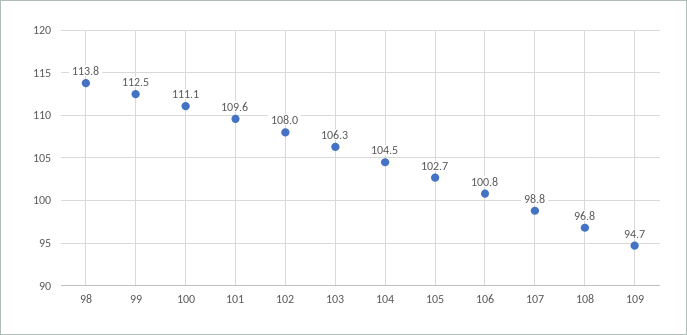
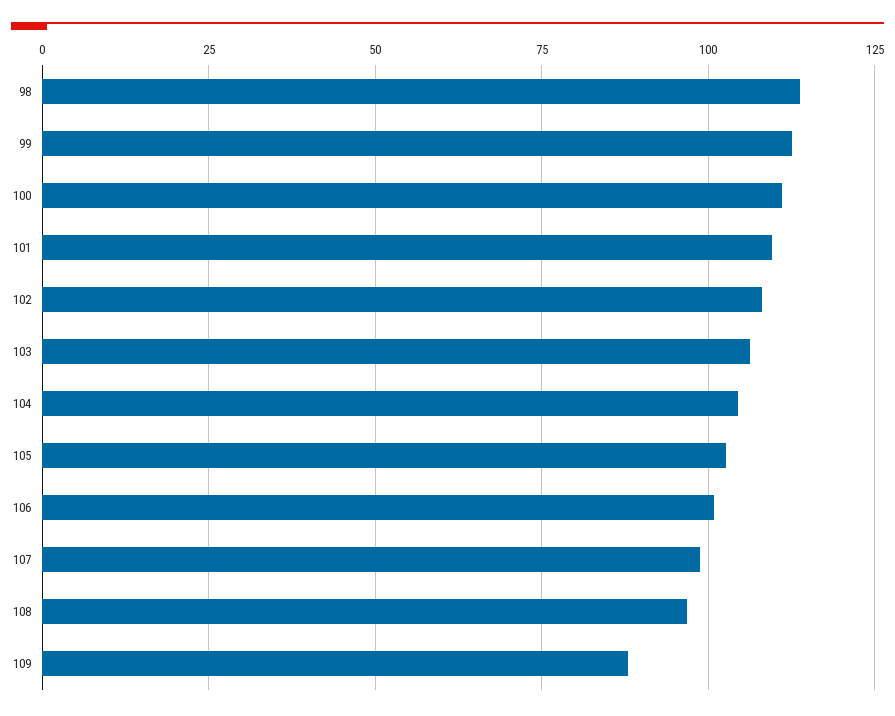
  {
    "98": 113.8,
    "99": 112.5,
    "100": 111.1,
    "101": 109.6,
    "102": 108,
    "103": 106.3,
    "104": 104.5,
    "105": 102.7,
    "106": 100.8,
    "107": 98.8,
    "108": 96.8,
-   "109": 94.7
+   "109": 87.5
  }

